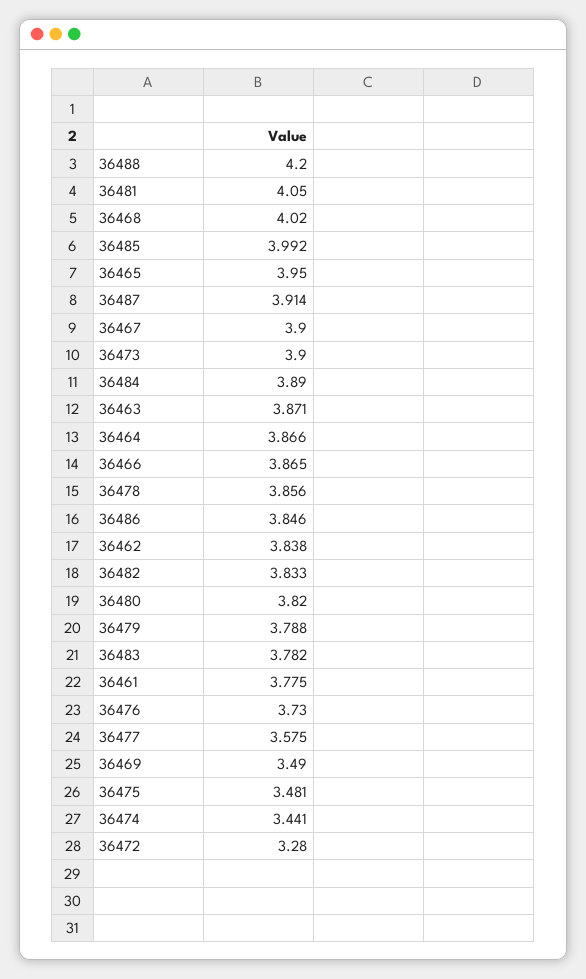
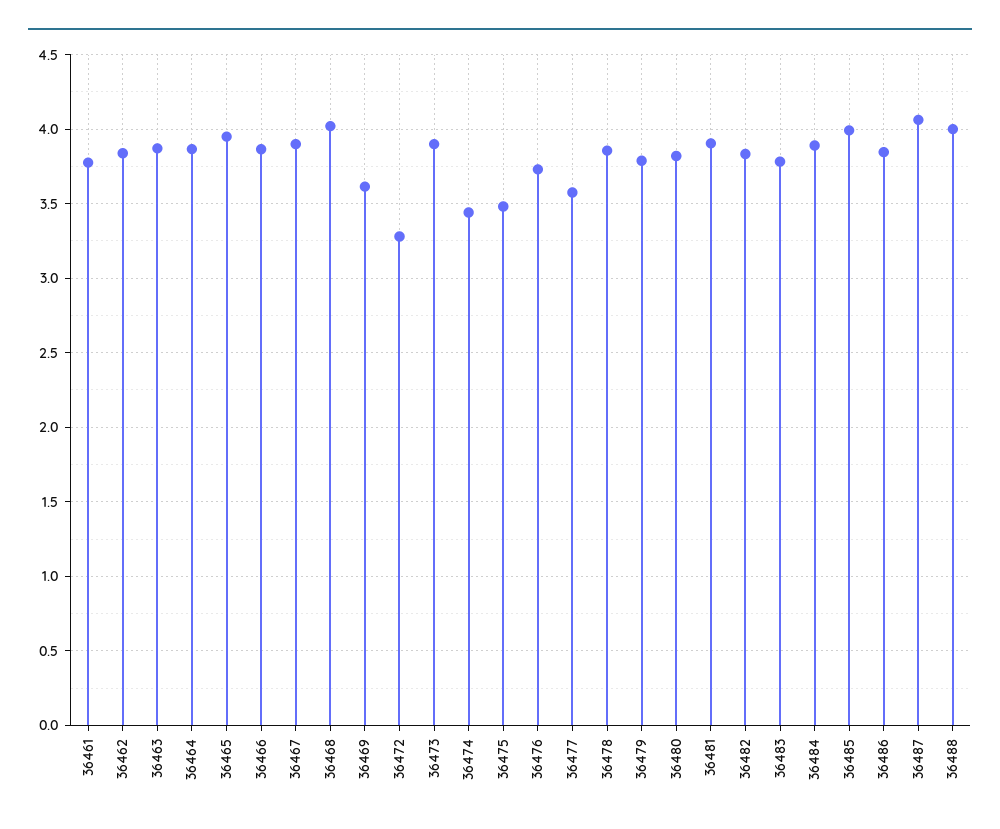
  {
-   "36488": 4.2,
+   "36488": 4,
-   "36481": 4.05,
+   "36481": 3.9,
    "36468": 4.02,
    "36485": 3.992,
    "36465": 3.95,
-   "36487": 3.914,
+   "36487": 4.05,
    "36467": 3.9,
    "36473": 3.9,
    "36484": 3.89,
    "36463": 3.871,
    "36464": 3.866,
    "36466": 3.865,
    "36478": 3.856,
    "36486": 3.846,
    "36462": 3.838,
    "36482": 3.833,
    "36480": 3.82,
    "36479": 3.788,
    "36483": 3.782,
    "36461": 3.775,
    "36476": 3.73,
    "36477": 3.575,
-   "36469": 3.49,
+   "36469": 3.6,
    "36475": 3.481,
    "36474": 3.441,
    "36472": 3.28
  }

